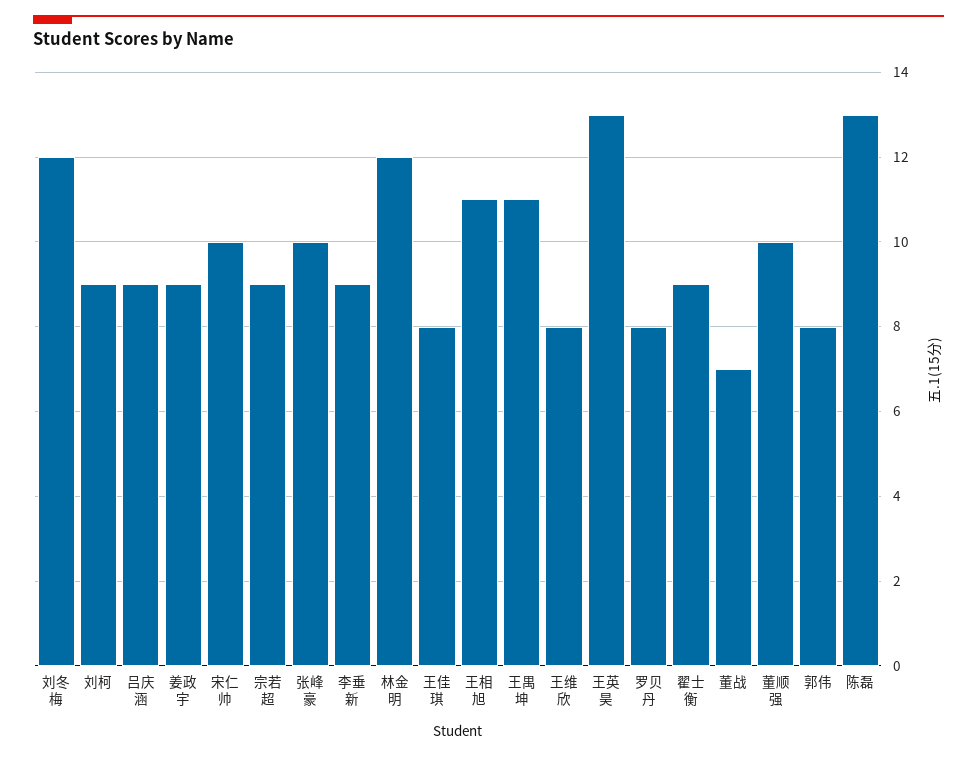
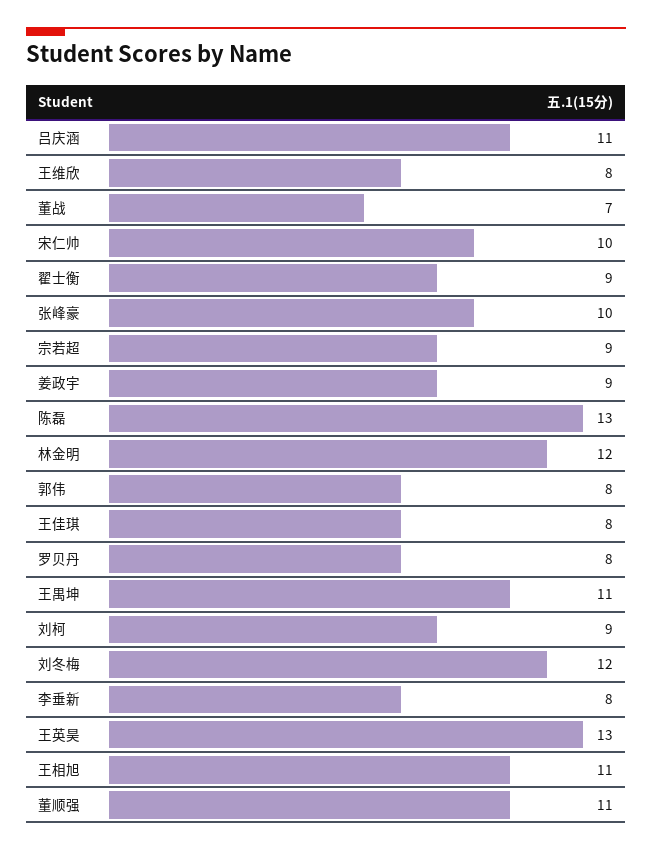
  {
    "刘冬梅": 12,
    "刘柯": 9,
-   "吕庆涵": 9,
+   "吕庆涵": 11,
    "姜政宇": 9,
    "宋仁帅": 10,
    "宗若超": 9,
    "张峰豪": 10,
-   "李垂新": 9,
+   "李垂新": 8,
    "林金明": 12,
    "王佳琪": 8,
    "王相旭": 11,
    "王禺坤": 11,
    "王维欣": 8,
    "王英昊": 13,
    "罗贝丹": 8,
    "翟士衡": 9,
    "董战": 7,
-   "董顺强": 10,
+   "董顺强": 11,
    "郭伟": 8,
    "陈磊": 13
  }

